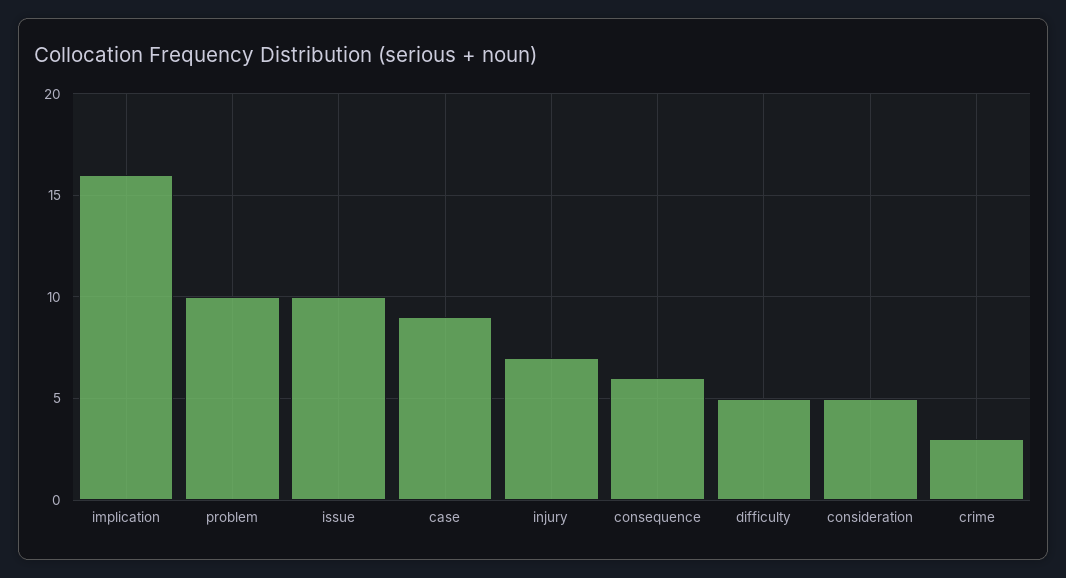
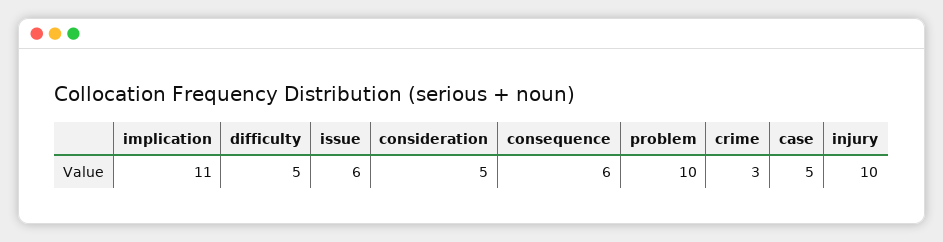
  {
-   "implication": 16,
+   "implication": 11,
    "problem": 10,
-   "issue": 10,
+   "issue": 6,
-   "case": 9,
+   "case": 5,
-   "injury": 7,
+   "injury": 10,
    "consequence": 6,
    "difficulty": 5,
    "consideration": 5,
    "crime": 3
  }

